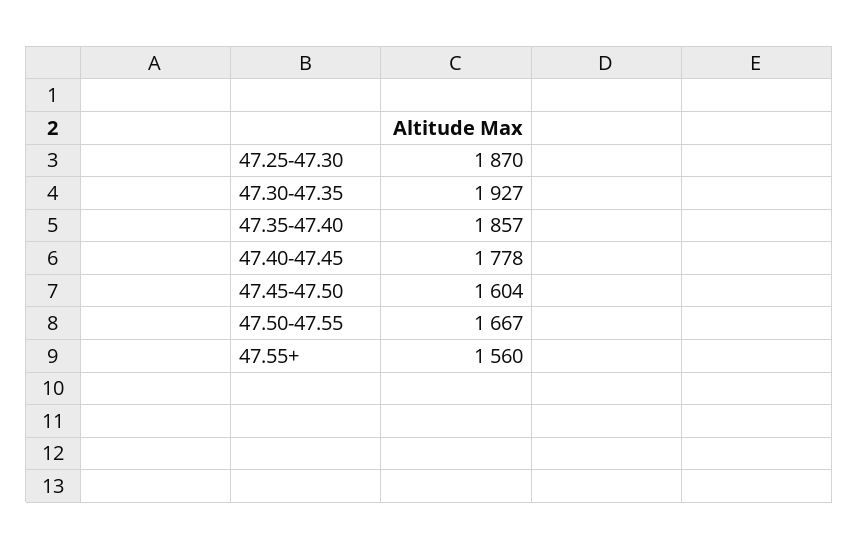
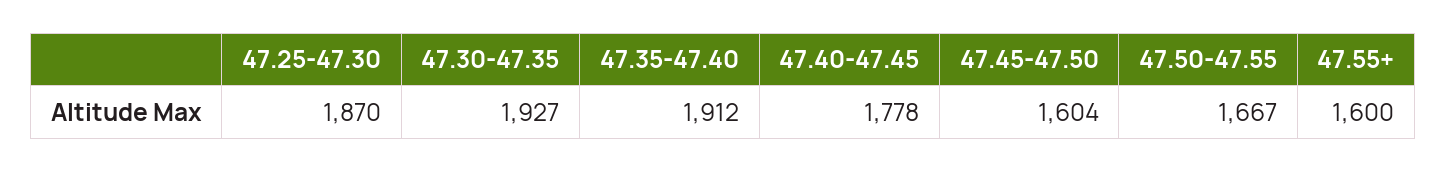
  {
    "47.25-47.30": 1870,
    "47.30-47.35": 1927,
-   "47.35-47.40": 1857,
+   "47.35-47.40": 1912,
    "47.40-47.45": 1778,
    "47.45-47.50": 1604,
    "47.50-47.55": 1667,
-   "47.55+": 1560
+   "47.55+": 1600
  }

